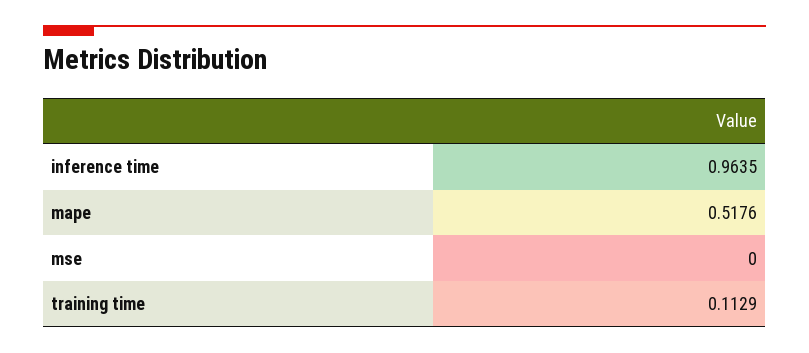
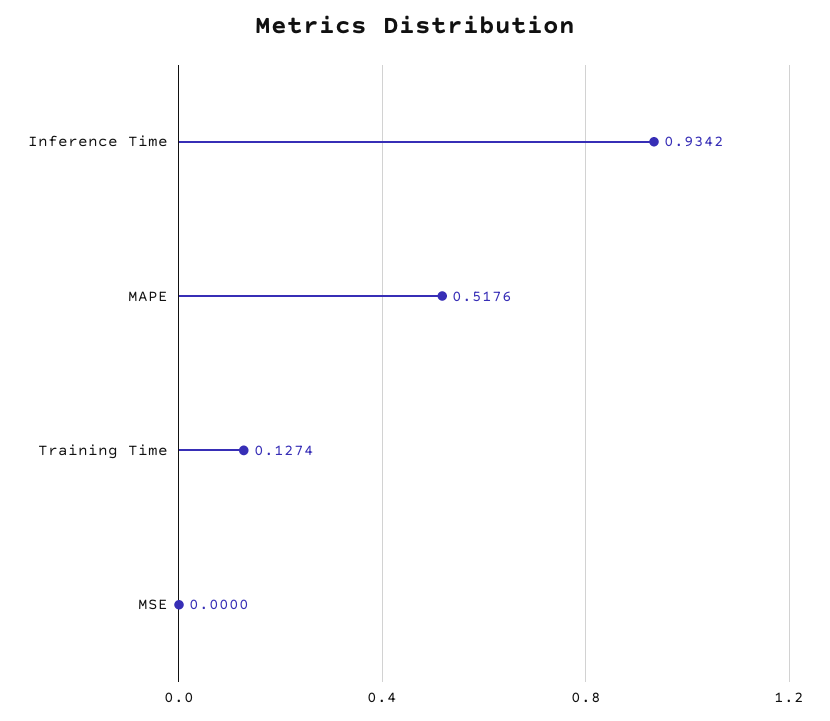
  {
-   "inference time": 0.9635,
+   "inference time": 0.9342,
    "mape": 0.5176,
    "mse": 0,
-   "training time": 0.1129
+   "training time": 0.1274
  }

